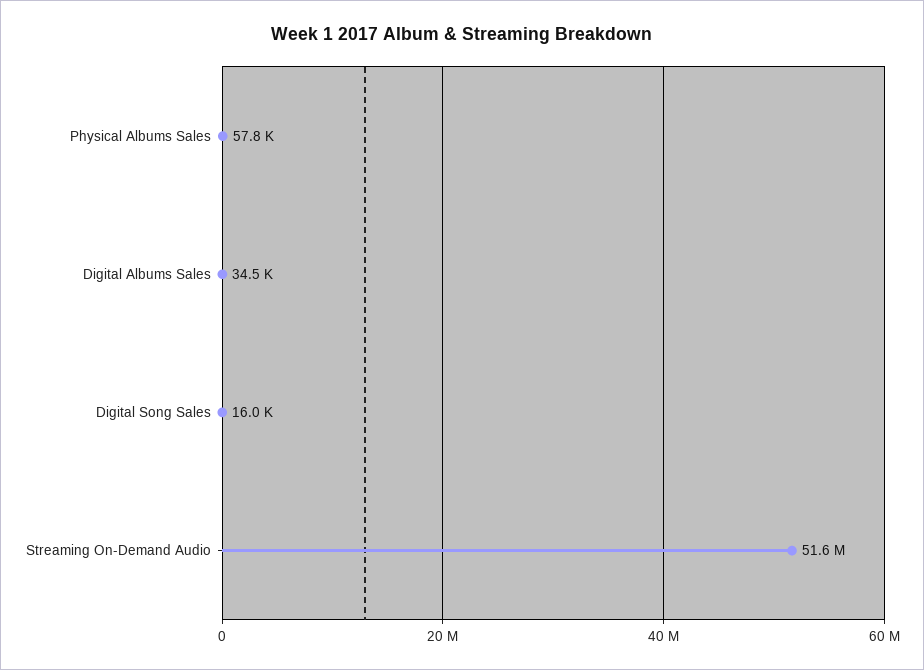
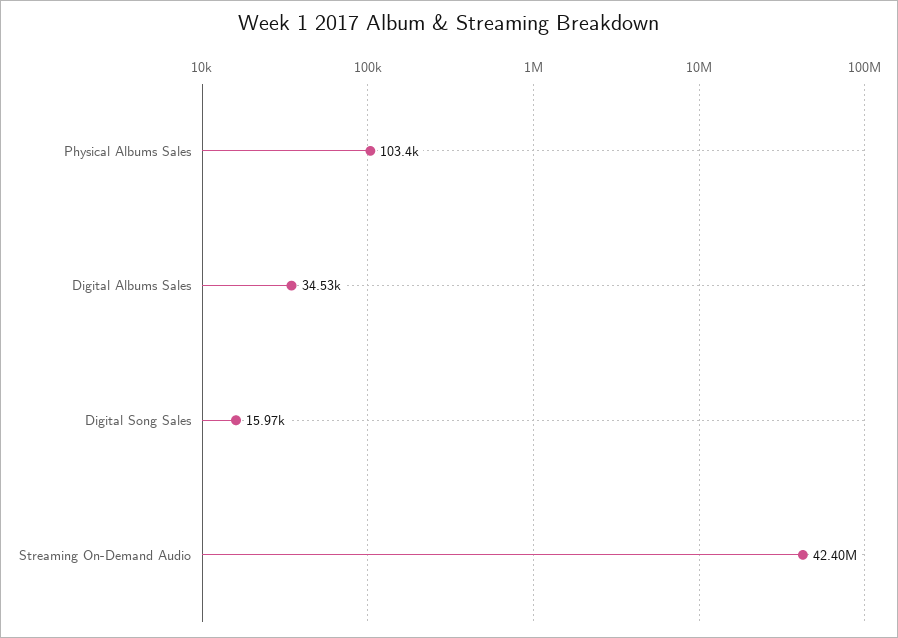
  {
-   "Physical Albums Sales": 57800,
+   "Physical Albums Sales": 103400,
    "Digital Albums Sales": 34530,
    "Digital Song Sales": 15970,
-   "Streaming On-Demand Audio": 51600000
+   "Streaming On-Demand Audio": 42400000
  }

